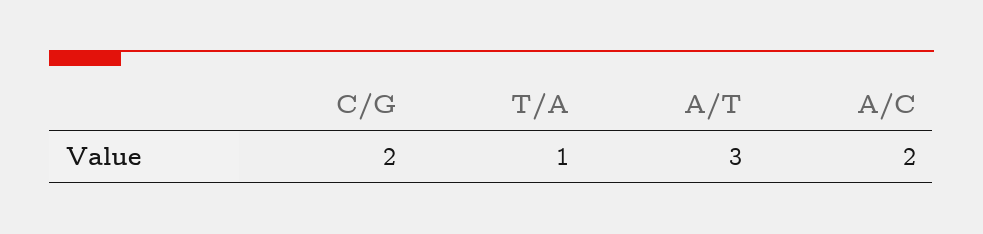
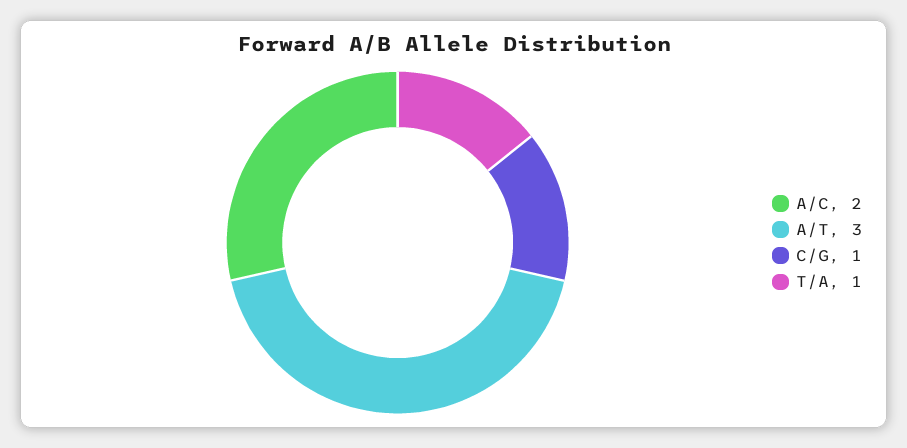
  {
-   "C/G": 2,
+   "C/G": 1,
    "T/A": 1,
    "A/T": 3,
    "A/C": 2
  }

